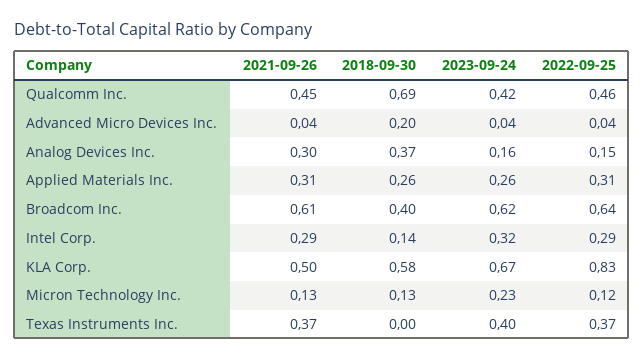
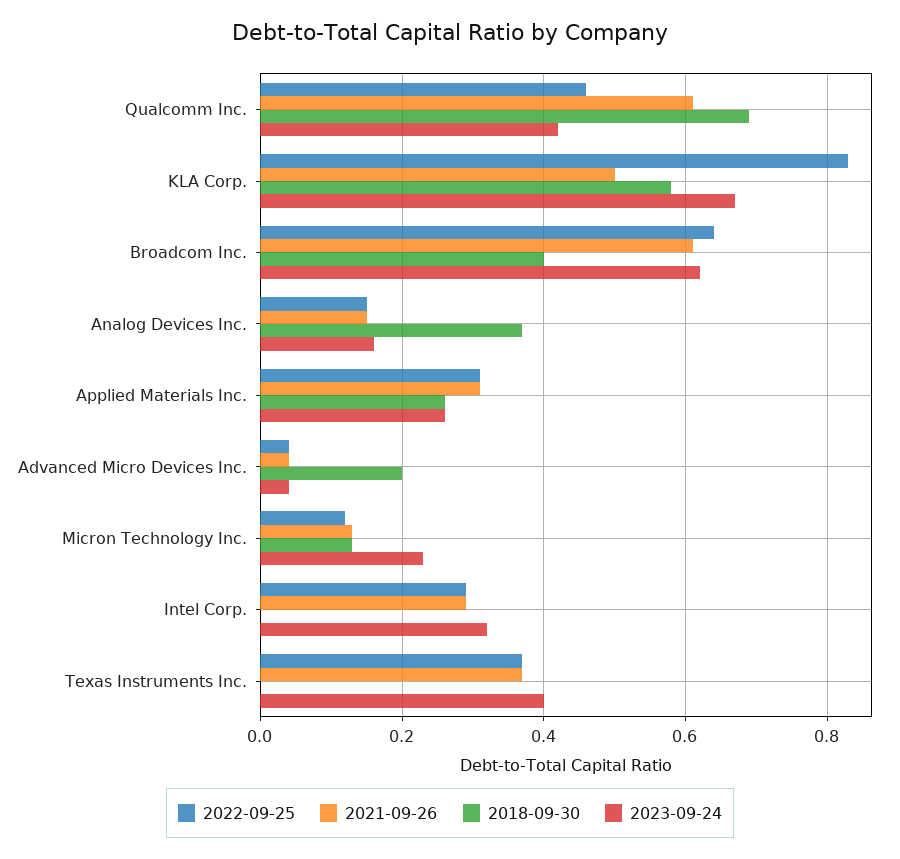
  {
    "2021-09-26": {
-     "Qualcomm Inc.": 0.45,
+     "Qualcomm Inc.": 0.6,
      "Advanced Micro Devices Inc.": 0.04,
-     "Analog Devices Inc.": 0.3,
+     "Analog Devices Inc.": 0.15,
      "Applied Materials Inc.": 0.31,
      "Broadcom Inc.": 0.61,
      "Intel Corp.": 0.29,
      "KLA Corp.": 0.5,
      "Micron Technology Inc.": 0.13,
      "Texas Instruments Inc.": 0.37
    },
    "2018-09-30": {
      "Qualcomm Inc.": 0.69,
      "Advanced Micro Devices Inc.": 0.2,
      "Analog Devices Inc.": 0.37,
      "Applied Materials Inc.": 0.26,
      "Broadcom Inc.": 0.4,
-     "Intel Corp.": 0.14,
+     "Intel Corp.": 0,
      "KLA Corp.": 0.58,
      "Micron Technology Inc.": 0.13,
      "Texas Instruments Inc.": 0
    },
    "2023-09-24": {
      "Qualcomm Inc.": 0.42,
      "Advanced Micro Devices Inc.": 0.04,
      "Analog Devices Inc.": 0.16,
      "Applied Materials Inc.": 0.26,
      "Broadcom Inc.": 0.62,
      "Intel Corp.": 0.32,
      "KLA Corp.": 0.67,
      "Micron Technology Inc.": 0.23,
      "Texas Instruments Inc.": 0.4
    },
    "2022-09-25": {
      "Qualcomm Inc.": 0.46,
      "Advanced Micro Devices Inc.": 0.04,
      "Analog Devices Inc.": 0.15,
      "Applied Materials Inc.": 0.31,
      "Broadcom Inc.": 0.64,
      "Intel Corp.": 0.29,
      "KLA Corp.": 0.83,
      "Micron Technology Inc.": 0.12,
      "Texas Instruments Inc.": 0.37
    }
  }

